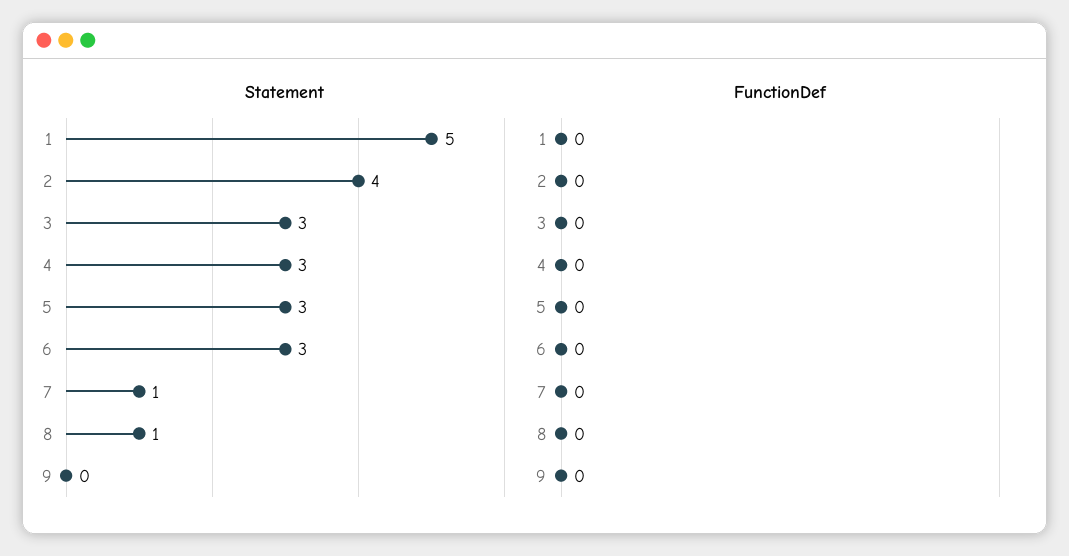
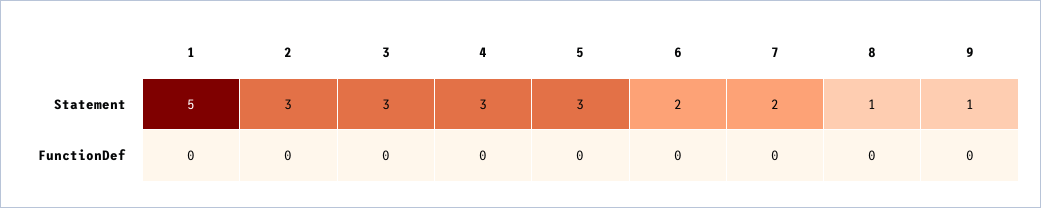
  {
    "Statement": {
      "1": 5,
-     "2": 4,
+     "2": 3,
      "3": 3,
      "4": 3,
      "5": 3,
-     "6": 3,
+     "6": 2,
-     "7": 1,
+     "7": 2,
      "8": 1,
-     "9": 0
+     "9": 1
    },
    "FunctionDef": {
      "1": 0,
      "2": 0,
      "3": 0,
      "4": 0,
      "5": 0,
      "6": 0,
      "7": 0,
      "8": 0,
      "9": 0
    }
  }

